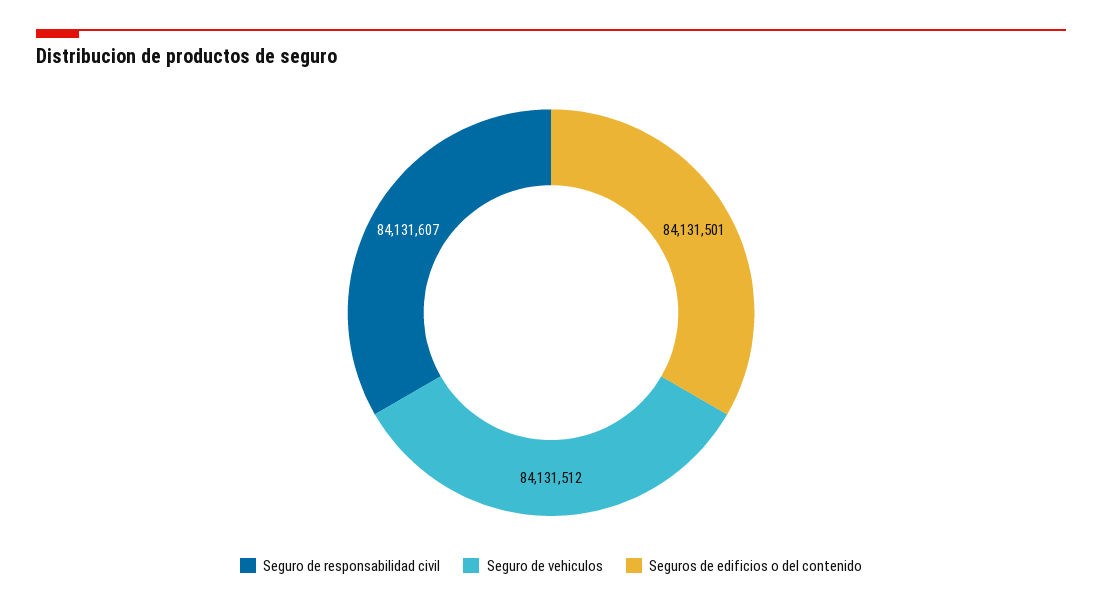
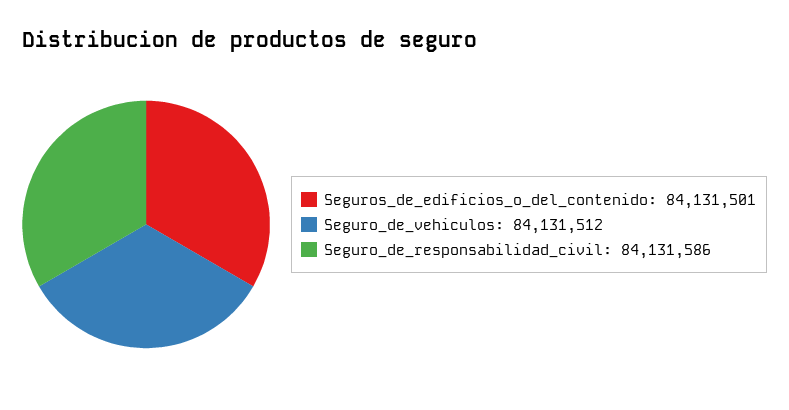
  {
-   "Seguro de responsabilidad civil": 84131607,
+   "Seguro de responsabilidad civil": 84131586,
    "Seguro de vehiculos": 84131512,
    "Seguros de edificios o del contenido": 84131501
  }

